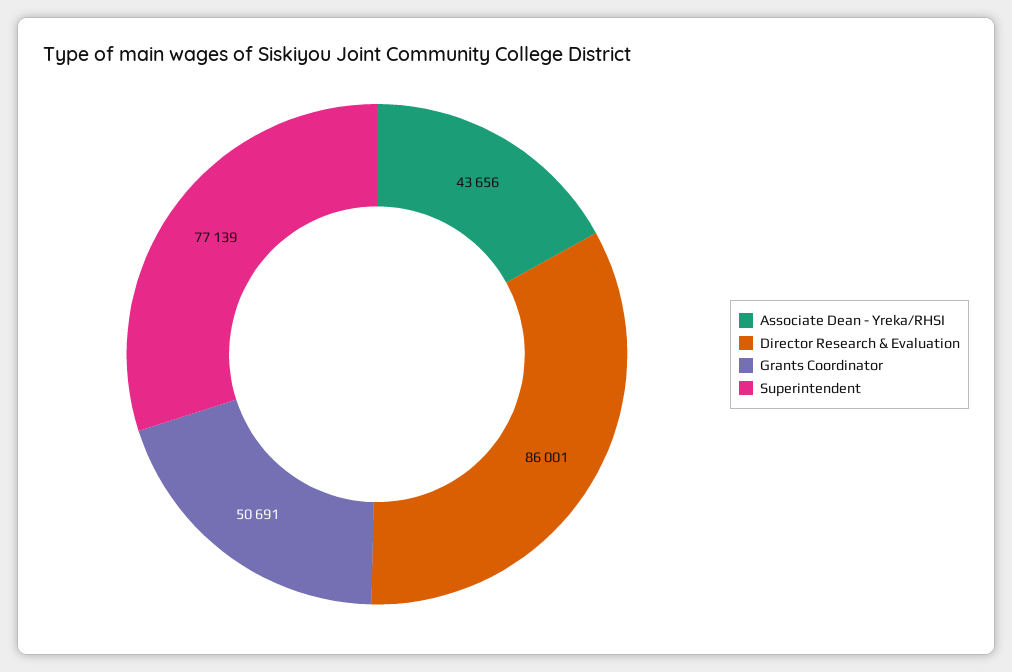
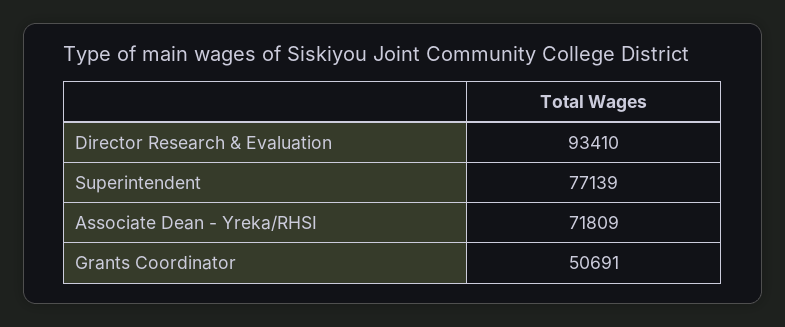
  {
-   "Associate Dean - Yreka/RHSI": 43656,
+   "Associate Dean - Yreka/RHSI": 71809,
-   "Director Research & Evaluation": 86001,
+   "Director Research & Evaluation": 93410,
    "Grants Coordinator": 50691,
    "Superintendent": 77139
  }

